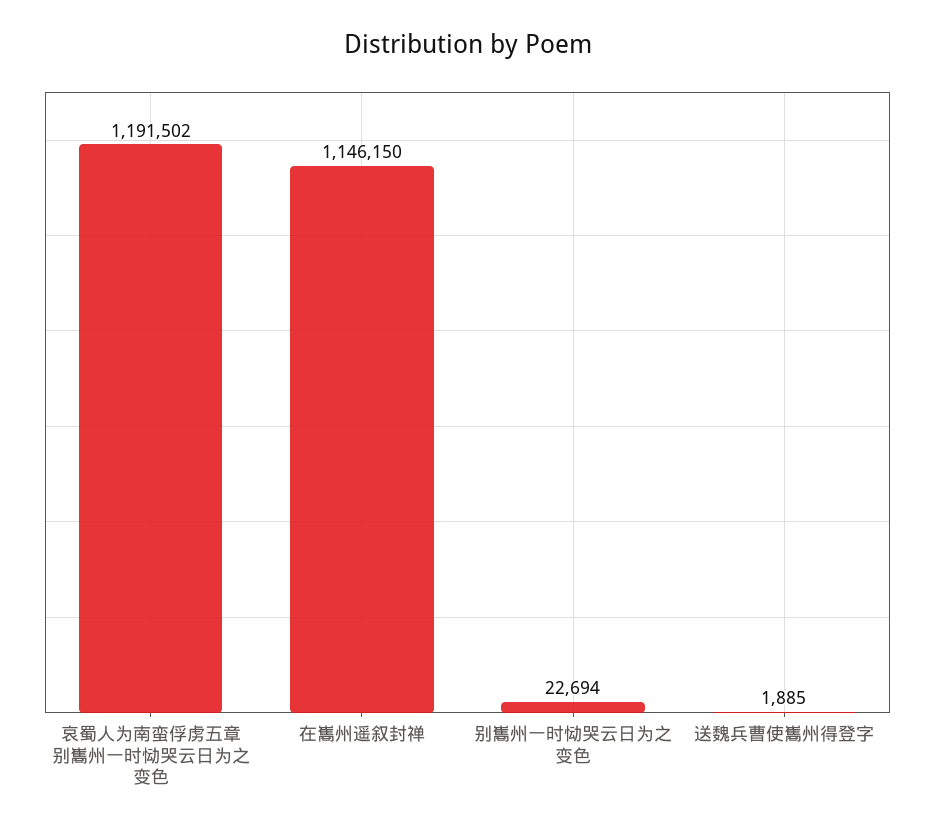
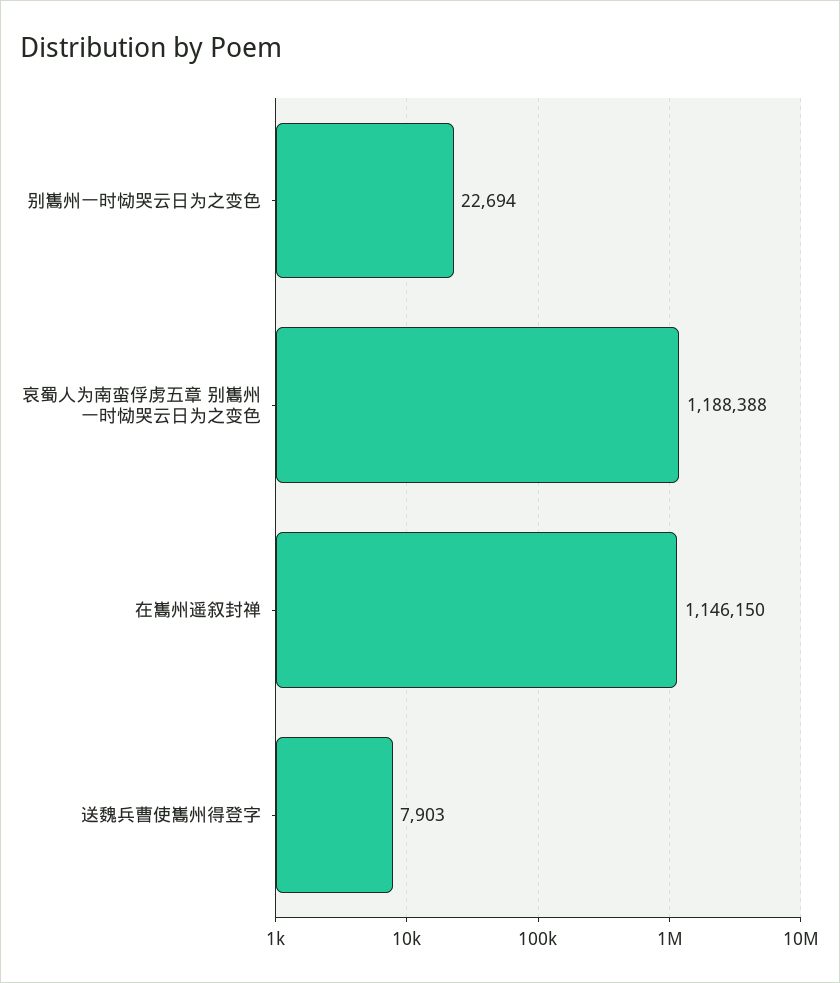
  {
-   "哀蜀人为南蛮俘虏五章 别巂州一时恸哭云日为之变色": 1191502,
+   "哀蜀人为南蛮俘虏五章 别巂州一时恸哭云日为之变色": 1188388,
    "在巂州遥叙封禅": 1146150,
    "别巂州一时恸哭云日为之变色": 22694,
-   "送魏兵曹使巂州得登字": 1885
+   "送魏兵曹使巂州得登字": 7903
  }

